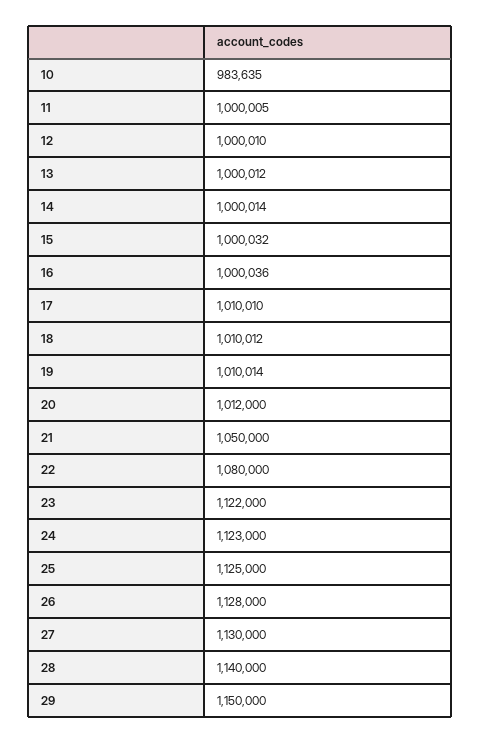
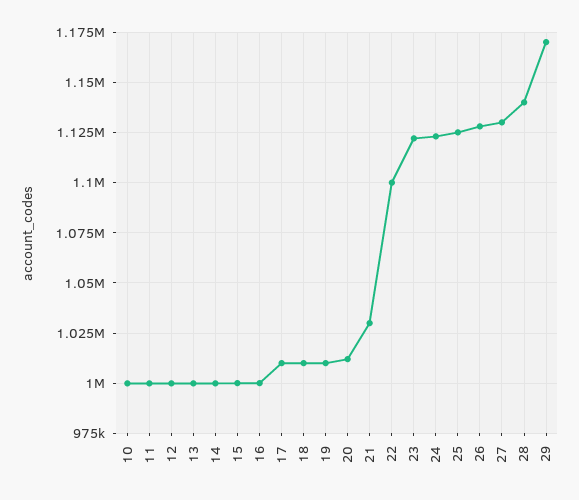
  {
-   "10": 983635,
+   "10": 1000000,
    "11": 1000005,
    "12": 1000010,
    "13": 1000012,
    "14": 1000014,
    "15": 1000032,
    "16": 1000036,
    "17": 1010010,
    "18": 1010012,
    "19": 1010014,
    "20": 1012000,
-   "21": 1050000,
+   "21": 1030000,
-   "22": 1080000,
+   "22": 1100000,
    "23": 1122000,
    "24": 1123000,
    "25": 1125000,
    "26": 1128000,
    "27": 1130000,
    "28": 1140000,
-   "29": 1150000
+   "29": 1170000
  }

